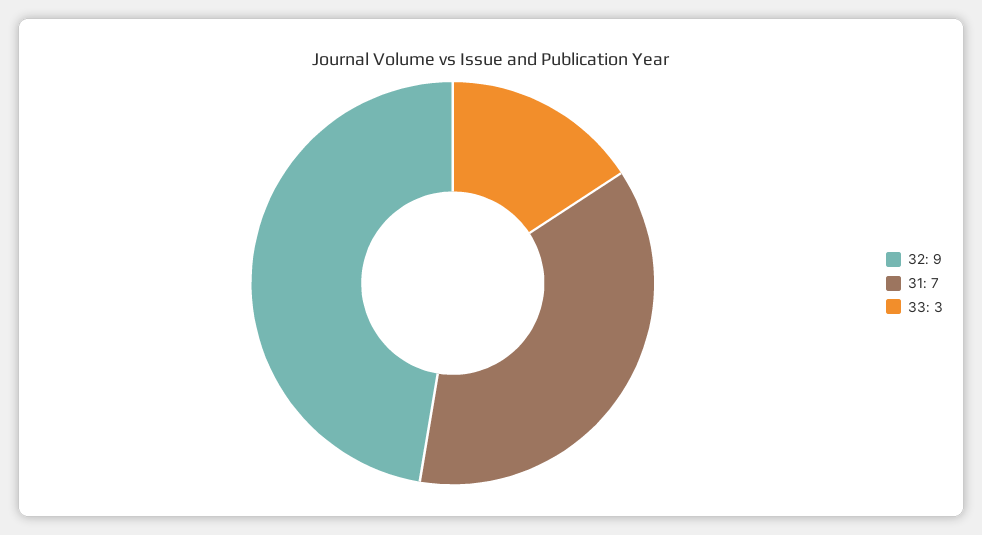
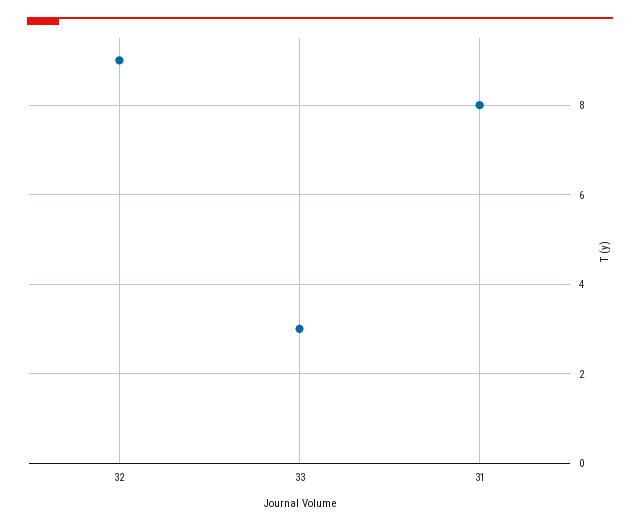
  {
    "32": 9,
-   "31": 7,
+   "31": 8,
    "33": 3
  }

